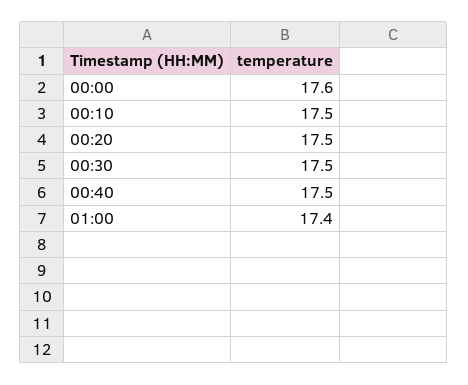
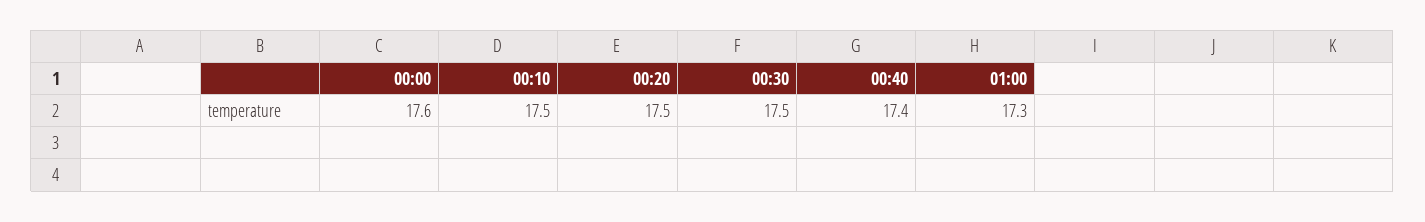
  {
    "00:00": 17.6,
    "00:10": 17.5,
    "00:20": 17.5,
    "00:30": 17.5,
-   "00:40": 17.5,
+   "00:40": 17.4,
-   "01:00": 17.4
+   "01:00": 17.3
  }

